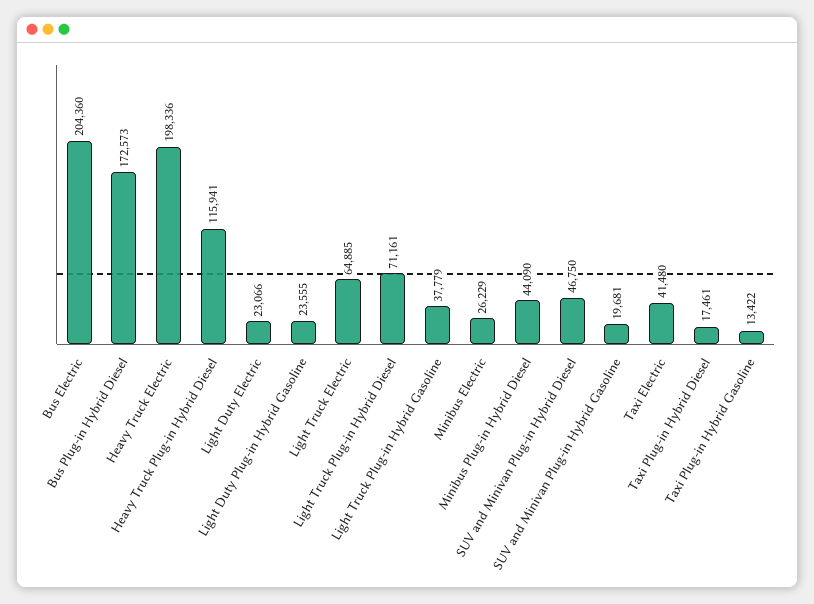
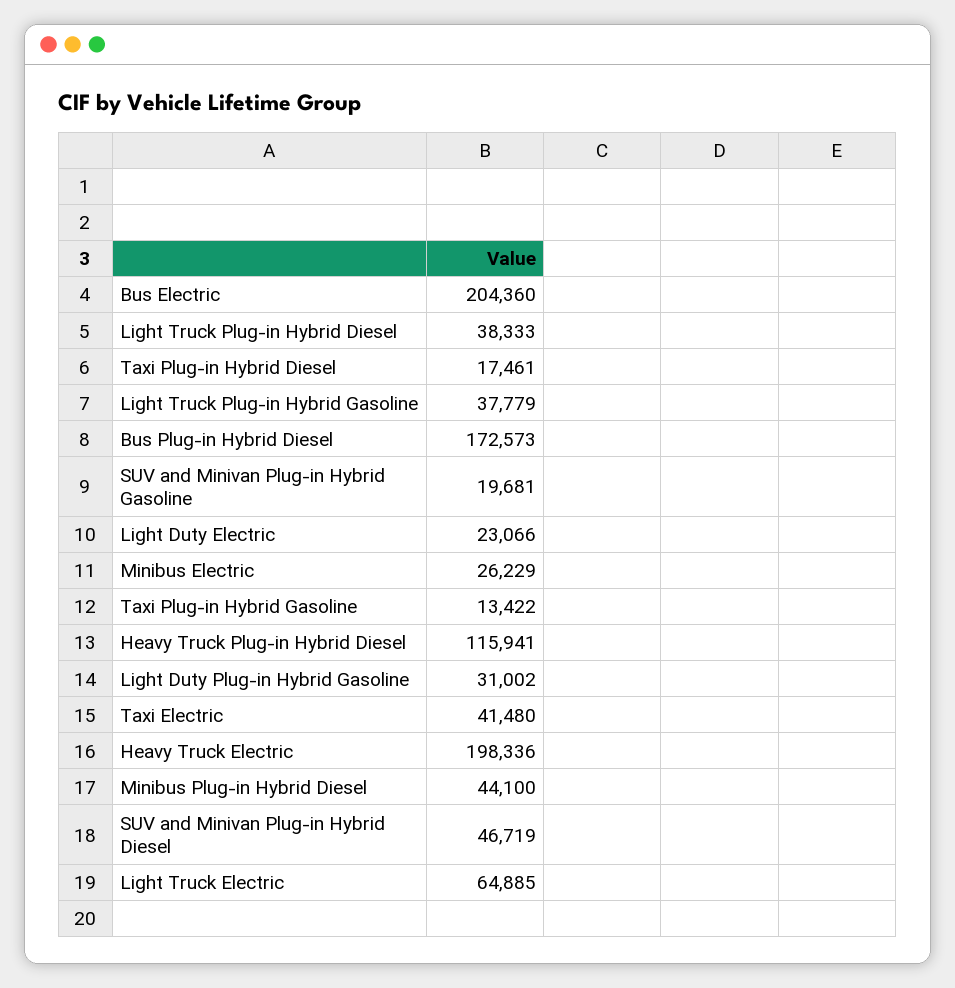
  {
    "Bus Electric": 204360,
    "Bus Plug-in Hybrid Diesel": 172573,
    "Heavy Truck Electric": 198336,
    "Heavy Truck Plug-in Hybrid Diesel": 115941,
    "Light Duty Electric": 23066,
-   "Light Duty Plug-in Hybrid Gasoline": 23555,
+   "Light Duty Plug-in Hybrid Gasoline": 31002,
    "Light Truck Electric": 64885,
-   "Light Truck Plug-in Hybrid Diesel": 71161,
+   "Light Truck Plug-in Hybrid Diesel": 38333,
    "Light Truck Plug-in Hybrid Gasoline": 37779,
    "Minibus Electric": 26229,
-   "Minibus Plug-in Hybrid Diesel": 44090,
+   "Minibus Plug-in Hybrid Diesel": 44100,
-   "SUV and Minivan Plug-in Hybrid Diesel": 46750,
+   "SUV and Minivan Plug-in Hybrid Diesel": 46719,
    "SUV and Minivan Plug-in Hybrid Gasoline": 19681,
    "Taxi Electric": 41480,
    "Taxi Plug-in Hybrid Diesel": 17461,
    "Taxi Plug-in Hybrid Gasoline": 13422
  }

